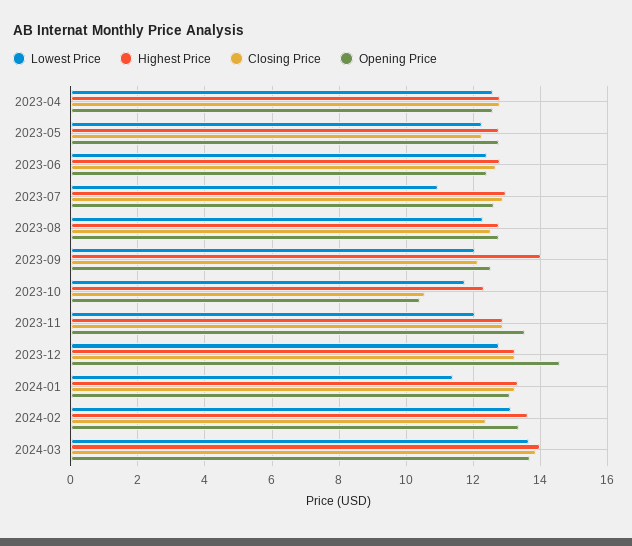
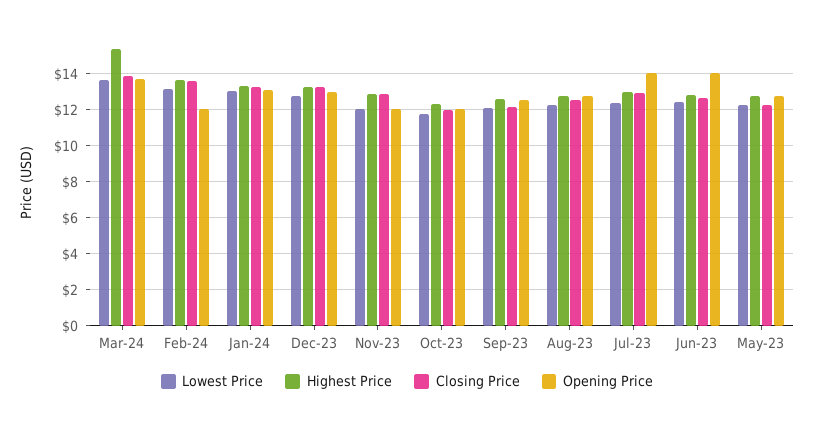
  {
    "Lowest Price": {
-     "2023-04": 12.6,
      "2023-05": 12.2,
      "2023-06": 12.4,
-     "2023-07": 11,
+     "2023-07": 12.5,
      "2023-08": 12.2,
      "2023-09": 12,
      "2023-10": 11.8,
      "2023-11": 12,
      "2023-12": 12.8,
-     "2024-01": 11.4,
+     "2024-01": 13,
      "2024-02": 13.2,
      "2024-03": 13.6
    },
    "Highest Price": {
-     "2023-04": 12.8,
      "2023-05": 12.8,
      "2023-06": 12.8,
      "2023-07": 13,
      "2023-08": 12.8,
-     "2023-09": 14,
+     "2023-09": 12.5,
      "2023-10": 12.4,
      "2023-11": 12.8,
      "2023-12": 13.2,
      "2024-01": 13.4,
      "2024-02": 13.6,
-     "2024-03": 14
+     "2024-03": 15.5
    },
    "Closing Price": {
-     "2023-04": 12.8,
      "2023-05": 12.2,
      "2023-06": 12.6,
      "2023-07": 13,
      "2023-08": 12.6,
      "2023-09": 12.2,
-     "2023-10": 10.6,
+     "2023-10": 12,
      "2023-11": 12.8,
      "2023-12": 13.2,
      "2024-01": 13.2,
-     "2024-02": 12.4,
+     "2024-02": 13.5,
      "2024-03": 13.8
    },
    "Opening Price": {
-     "2023-04": 12.6,
      "2023-05": 12.8,
-     "2023-06": 12.4,
+     "2023-06": 14,
-     "2023-07": 12.6,
+     "2023-07": 14,
      "2023-08": 12.8,
      "2023-09": 12.6,
-     "2023-10": 10.4,
+     "2023-10": 12,
-     "2023-11": 13.6,
+     "2023-11": 12,
-     "2023-12": 14.6,
+     "2023-12": 13,
      "2024-01": 13.2,
-     "2024-02": 13.4,
+     "2024-02": 12,
      "2024-03": 13.6
    }
  }

